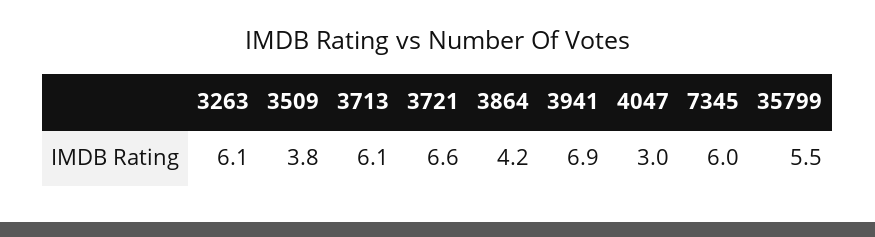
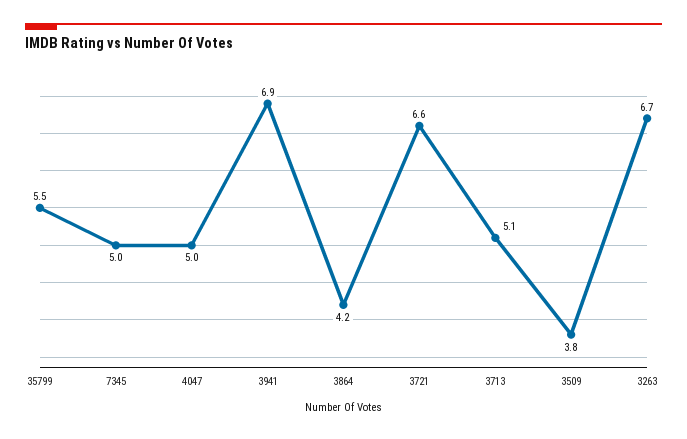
  {
-   "3263": 6.1,
+   "3263": 6.7,
    "3509": 3.8,
-   "3713": 6.1,
+   "3713": 5.1,
    "3721": 6.6,
    "3864": 4.2,
    "3941": 6.9,
-   "4047": 3,
+   "4047": 5,
-   "7345": 6,
+   "7345": 5,
    "35799": 5.5
  }

